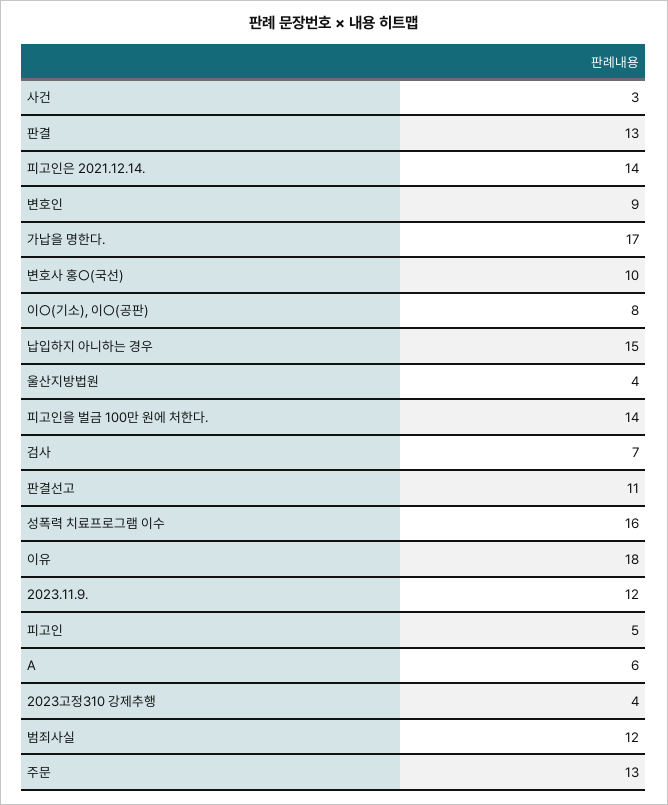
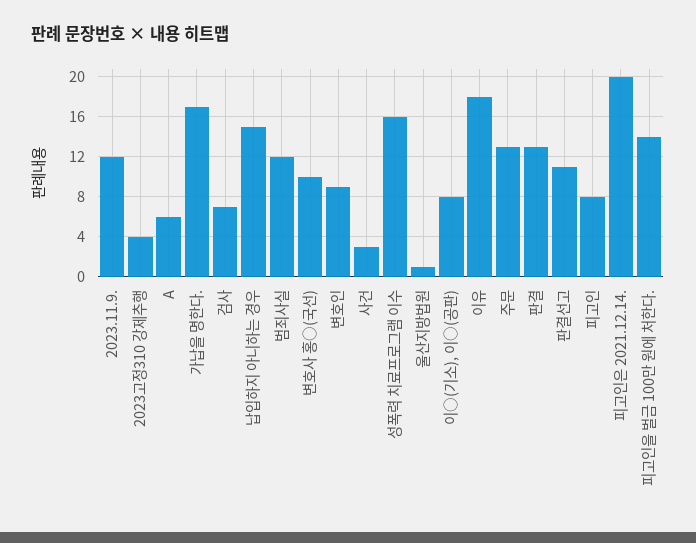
  {
    "사건": 3,
    "판결": 13,
-   "피고인은 2021.12.14.": 14,
+   "피고인은 2021.12.14.": 20,
    "변호인": 9,
    "가납을 명한다.": 17,
    "변호사 홍○(국선)": 10,
    "이○(기소), 이○(공판)": 8,
    "납입하지 아니하는 경우": 15,
-   "울산지방법원": 4,
+   "울산지방법원": 1,
    "피고인을 벌금 100만 원에 처한다.": 14,
    "검사": 7,
    "판결선고": 11,
    "성폭력 치료프로그램 이수": 16,
    "이유": 18,
    "2023.11.9.": 12,
-   "피고인": 5,
+   "피고인": 8,
    "A": 6,
    "2023고정310 강제추행": 4,
    "범죄사실": 12,
    "주문": 13
  }

